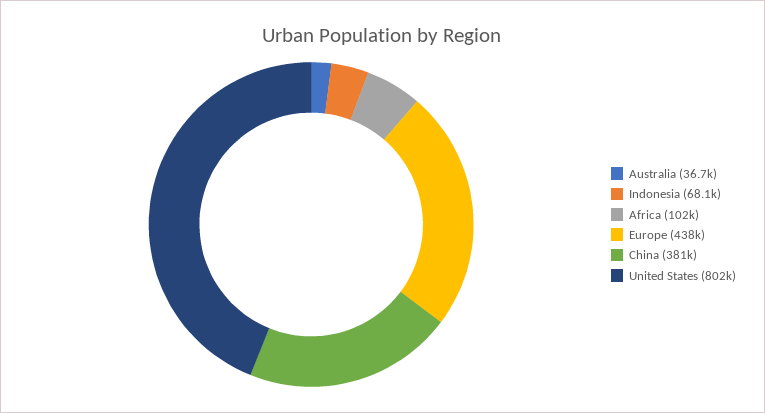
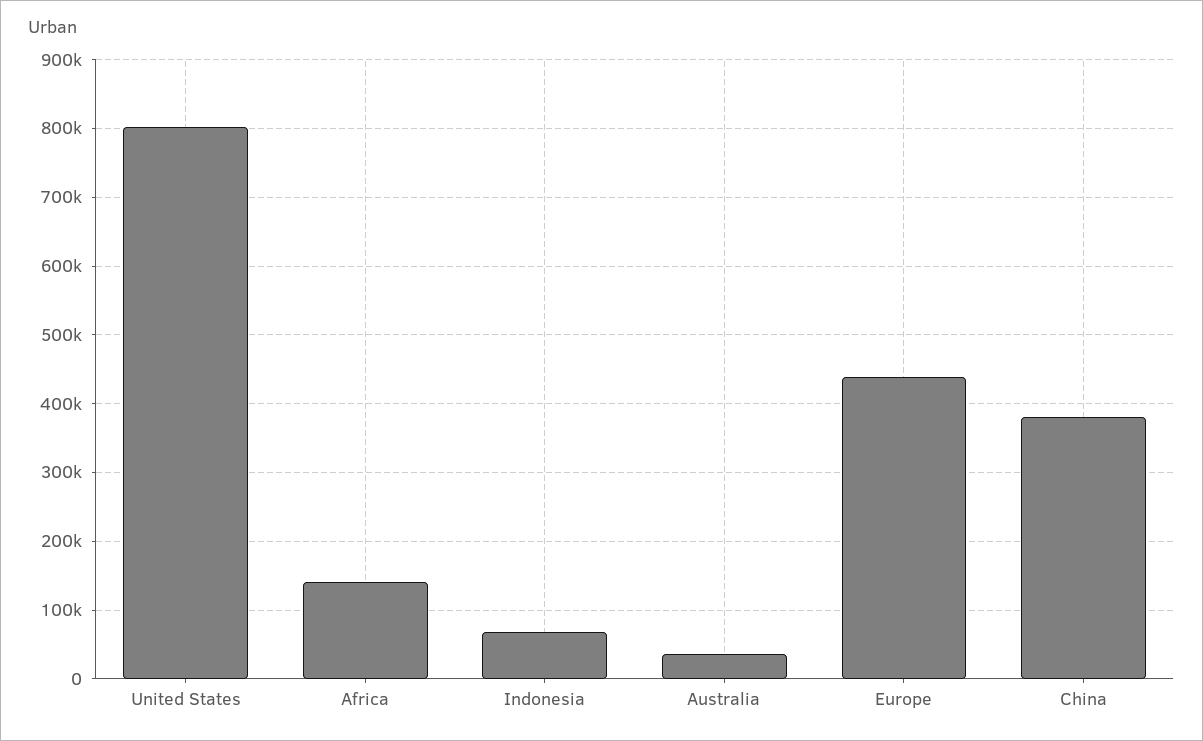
  {
    "Australia": 36700,
    "Indonesia": 68100,
-   "Africa": 102000,
+   "Africa": 140000,
    "Europe": 438000,
    "China": 381000,
    "United States": 802000
  }

